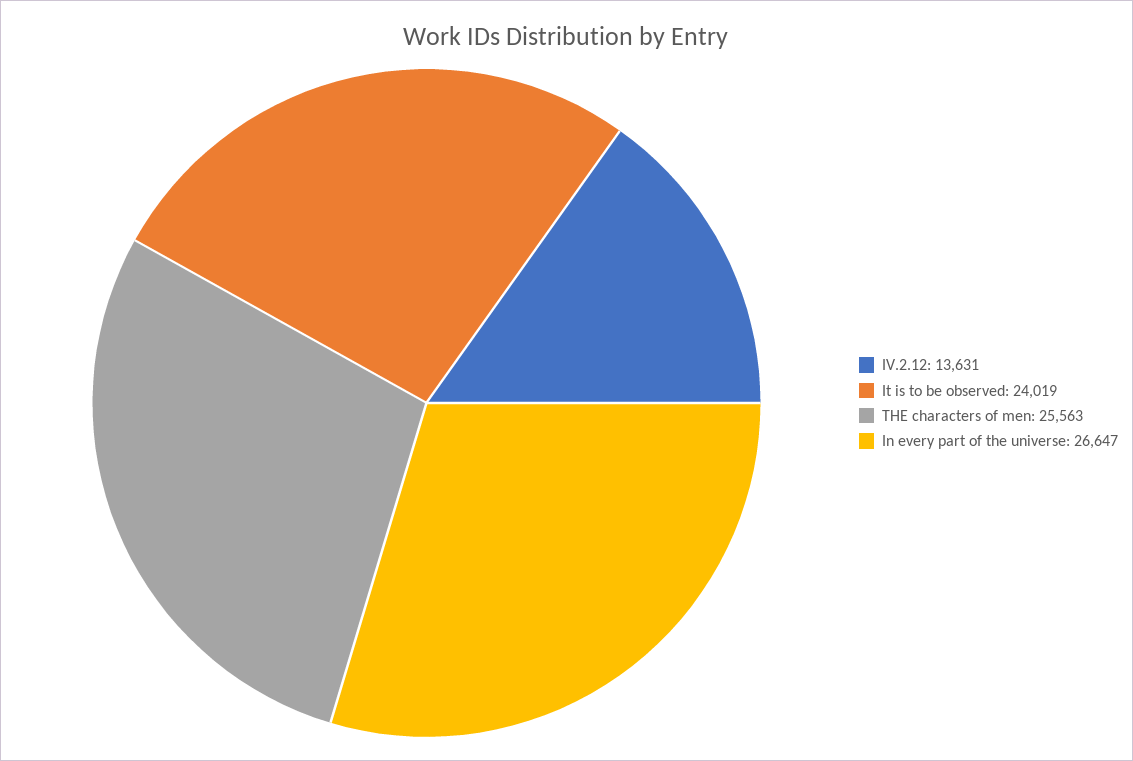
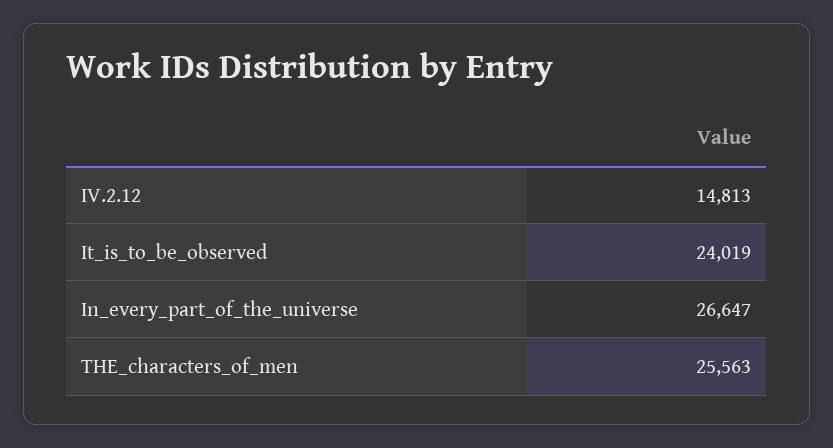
  {
-   "IV.2.12": 13631,
+   "IV.2.12": 14813,
    "It is to be observed": 24019,
    "THE characters of men": 25563,
    "In every part of the universe": 26647
  }

